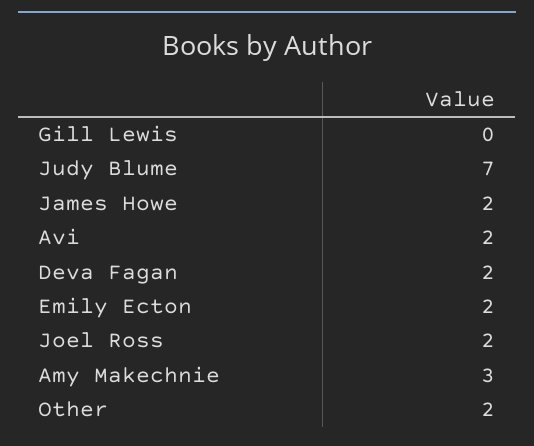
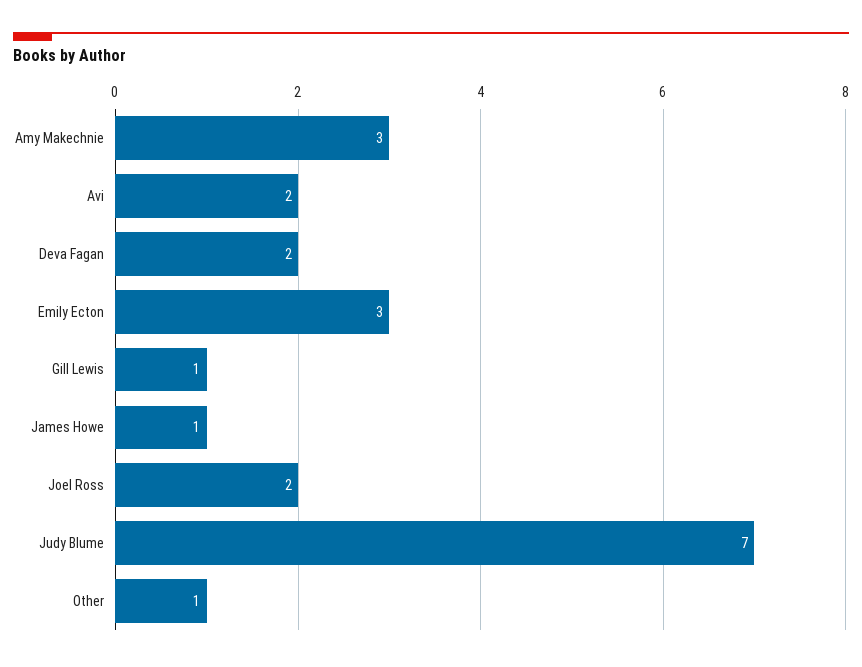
  {
-   "Gill Lewis": 0,
+   "Gill Lewis": 1,
    "Judy Blume": 7,
-   "James Howe": 2,
+   "James Howe": 1,
    "Avi": 2,
    "Deva Fagan": 2,
-   "Emily Ecton": 2,
+   "Emily Ecton": 3,
    "Joel Ross": 2,
    "Amy Makechnie": 3,
-   "Other": 2
+   "Other": 1
  }

